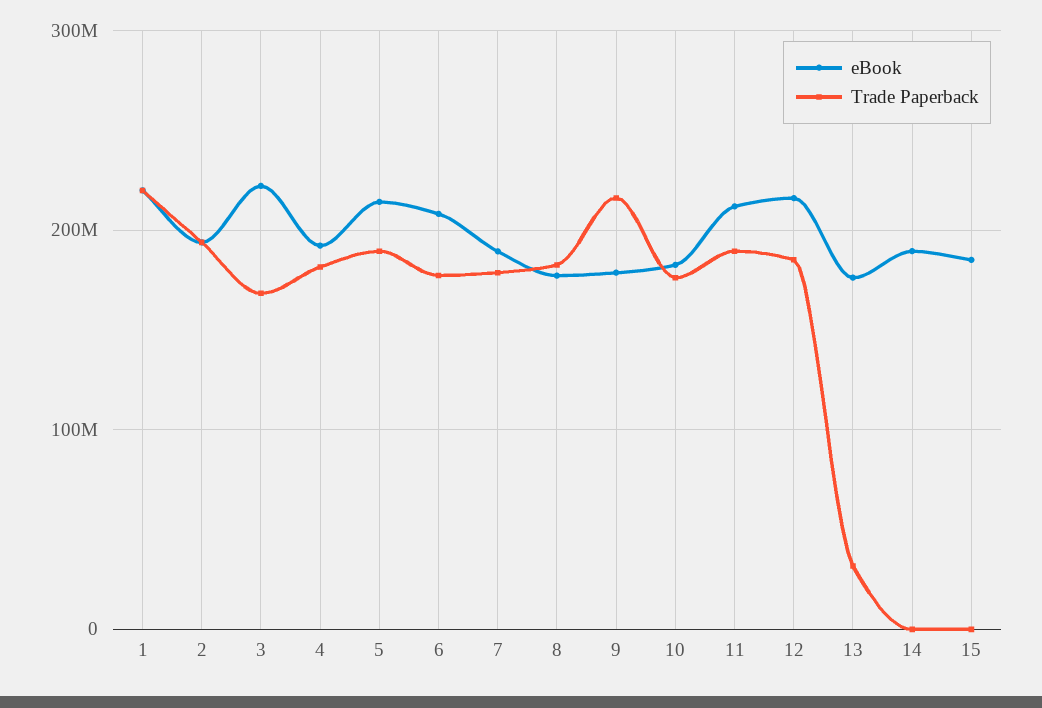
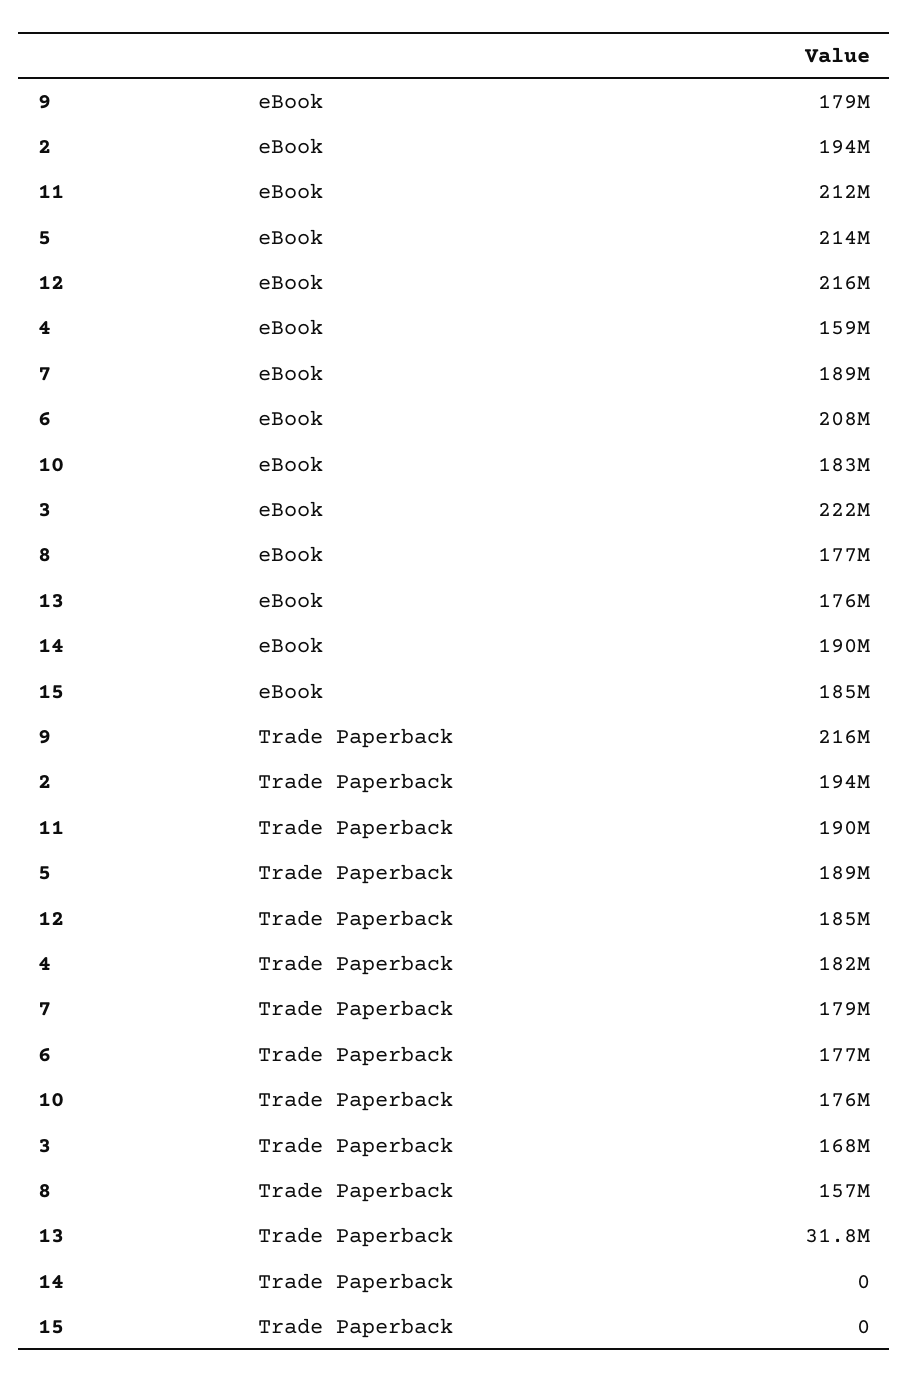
  {
    "eBook": {
-     "1": 220000000,
      "2": 194000000,
      "3": 222000000,
-     "4": 190000000,
+     "4": 159000000,
      "5": 214000000,
      "6": 208000000,
      "7": 189000000,
      "8": 177000000,
      "9": 179000000,
      "10": 183000000,
      "11": 212000000,
      "12": 216000000,
      "13": 176000000,
      "14": 190000000,
      "15": 185000000
    },
    "Trade Paperback": {
-     "1": 220000000,
      "2": 194000000,
      "3": 168000000,
      "4": 182000000,
      "5": 189000000,
      "6": 177000000,
      "7": 179000000,
-     "8": 180000000,
+     "8": 157000000,
      "9": 216000000,
      "10": 176000000,
      "11": 190000000,
      "12": 185000000,
      "13": 31800000,
      "14": 0,
      "15": 0
    }
  }

